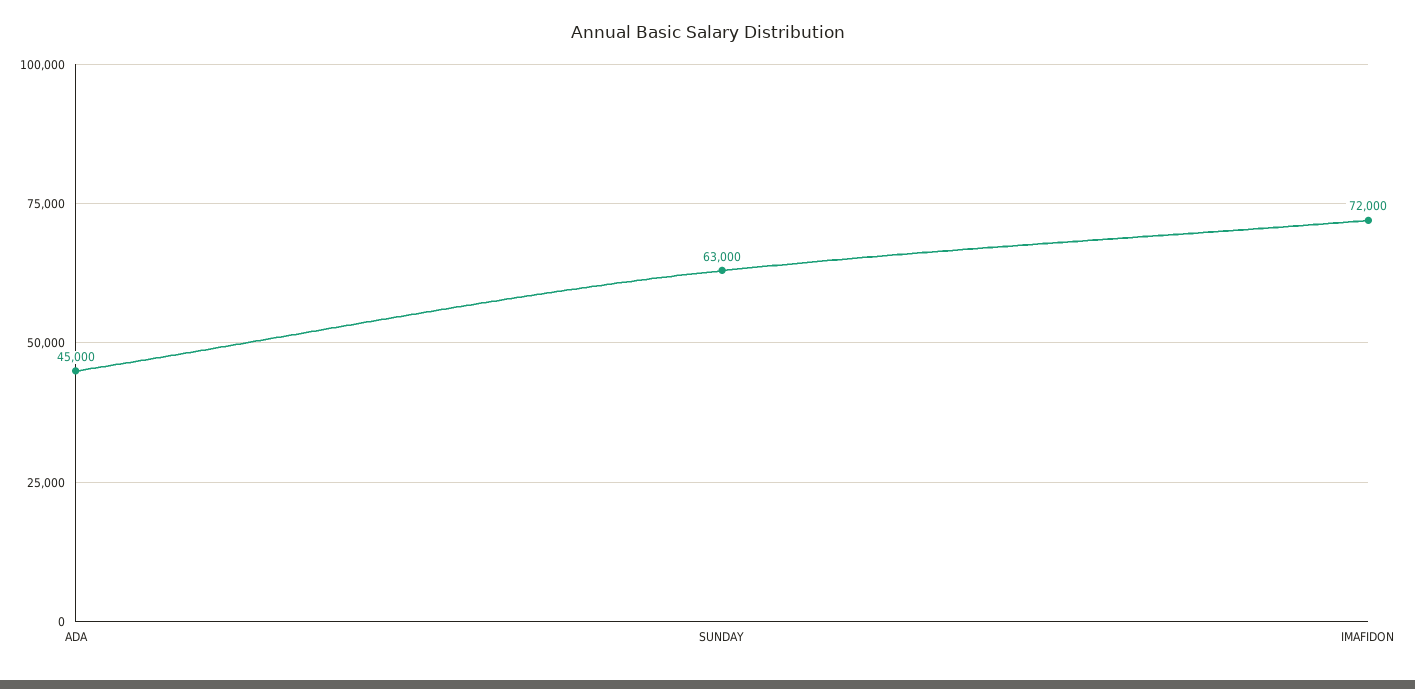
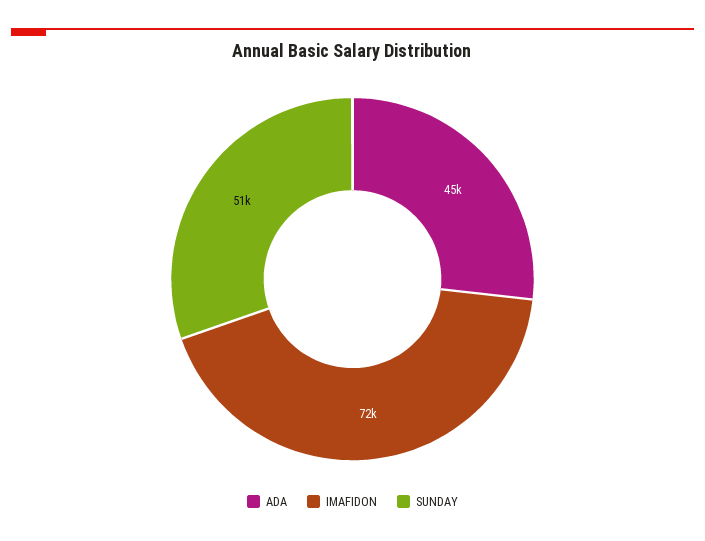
  {
    "ADA": 45000,
-   "SUNDAY": 63000,
+   "SUNDAY": 51000,
    "IMAFIDON": 72000
  }

